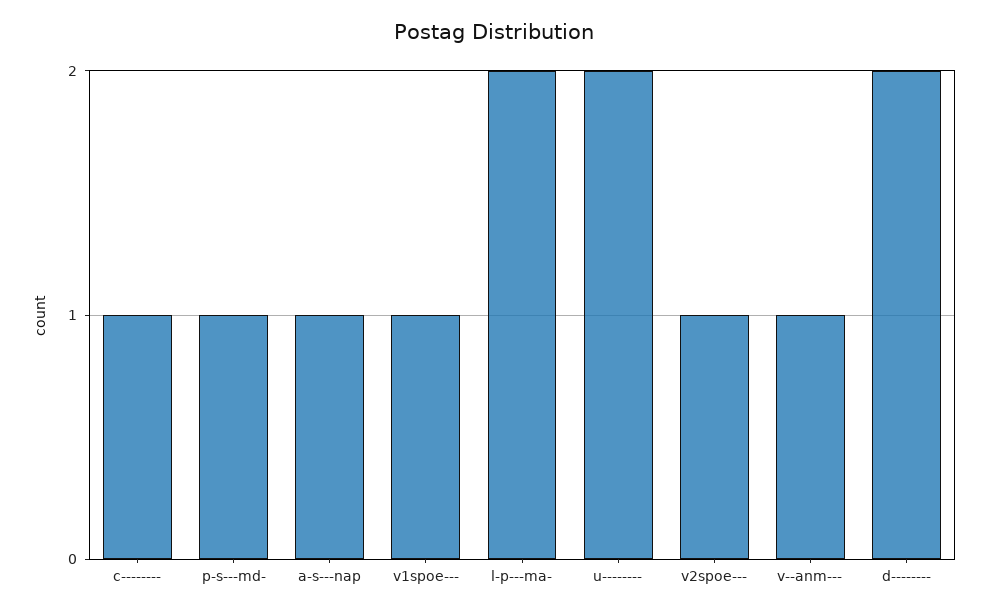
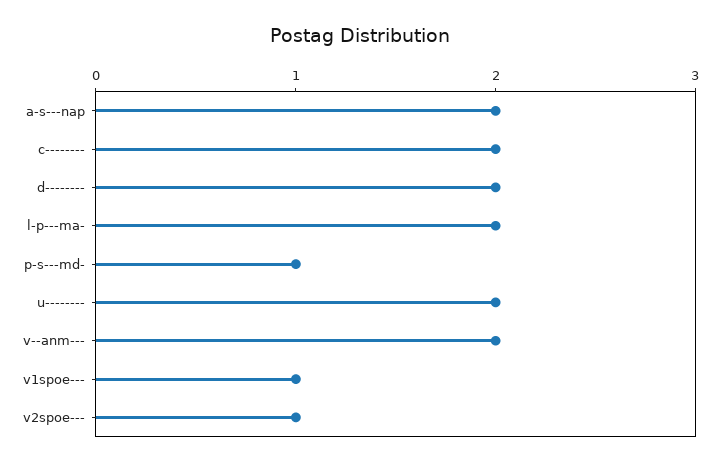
  {
-   "c--------": 1,
+   "c--------": 2,
    "p-s---md-": 1,
-   "a-s---nap": 1,
+   "a-s---nap": 2,
    "v1spoe---": 1,
    "l-p---ma-": 2,
    "u--------": 2,
    "v2spoe---": 1,
-   "v--anm---": 1,
+   "v--anm---": 2,
    "d--------": 2
  }

